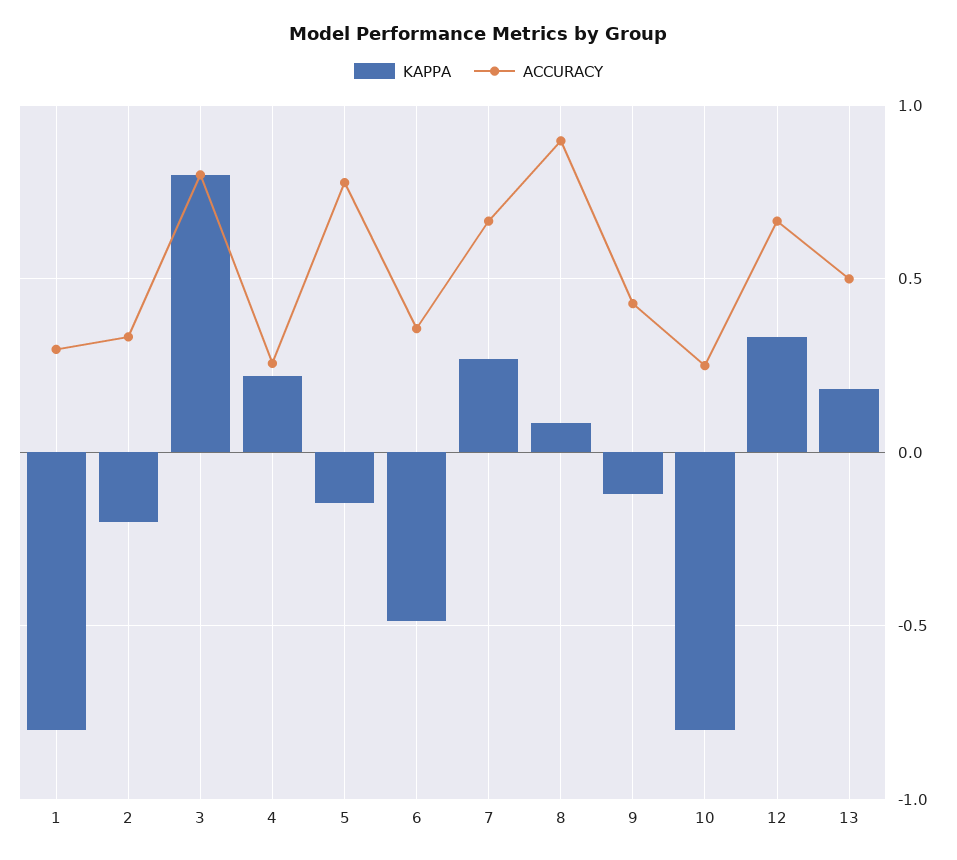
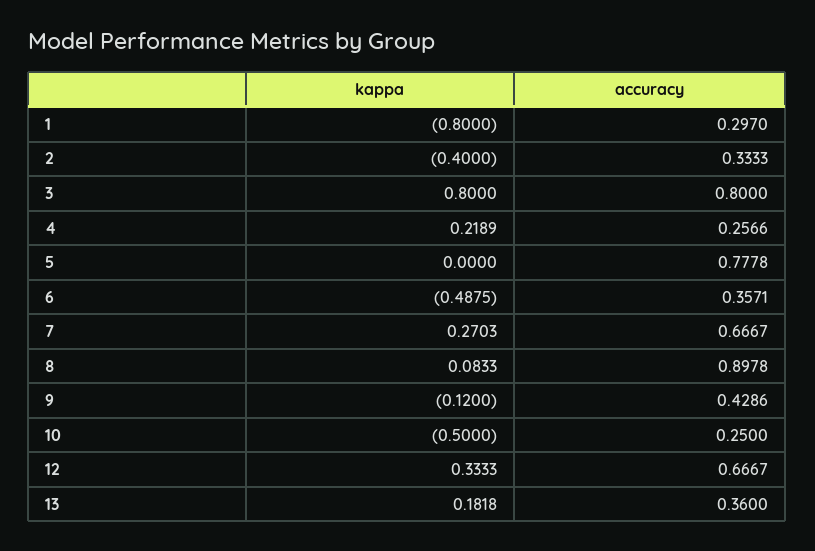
  {
    "KAPPA": {
      "1": -0.8,
-     "2": -0.2,
+     "2": -0.4,
      "3": 0.8,
      "4": 0.2189,
-     "5": -0.15,
+     "5": 0,
      "6": -0.4875,
      "7": 0.2703,
      "8": 0.0833,
      "9": -0.12,
-     "10": -0.8,
+     "10": -0.5,
      "12": 0.3333,
      "13": 0.1818
    },
    "ACCURACY": {
      "1": 0.297,
      "2": 0.3333,
      "3": 0.8,
      "4": 0.2566,
      "5": 0.7778,
      "6": 0.3571,
      "7": 0.6667,
      "8": 0.8978,
      "9": 0.4286,
      "10": 0.25,
      "12": 0.6667,
-     "13": 0.5
+     "13": 0.36
    }
  }

